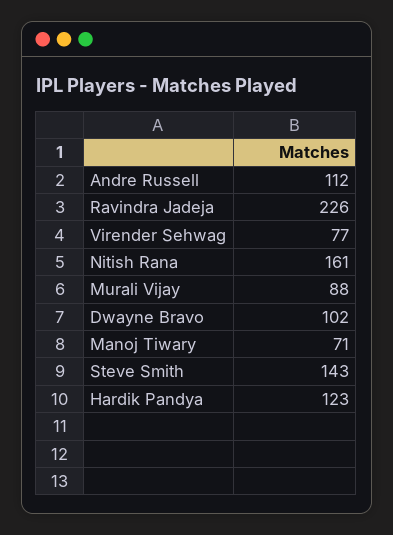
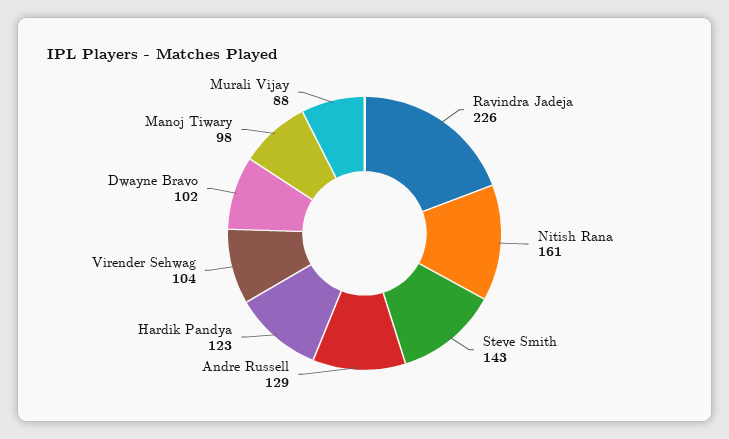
  {
-   "Andre Russell": 112,
+   "Andre Russell": 129,
    "Ravindra Jadeja": 226,
-   "Virender Sehwag": 77,
+   "Virender Sehwag": 104,
    "Nitish Rana": 161,
    "Murali Vijay": 88,
    "Dwayne Bravo": 102,
-   "Manoj Tiwary": 71,
+   "Manoj Tiwary": 98,
    "Steve Smith": 143,
    "Hardik Pandya": 123
  }

